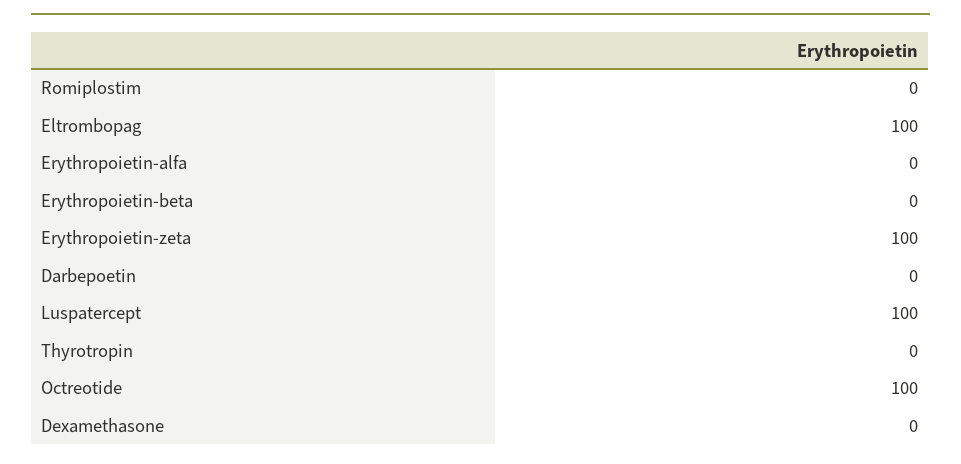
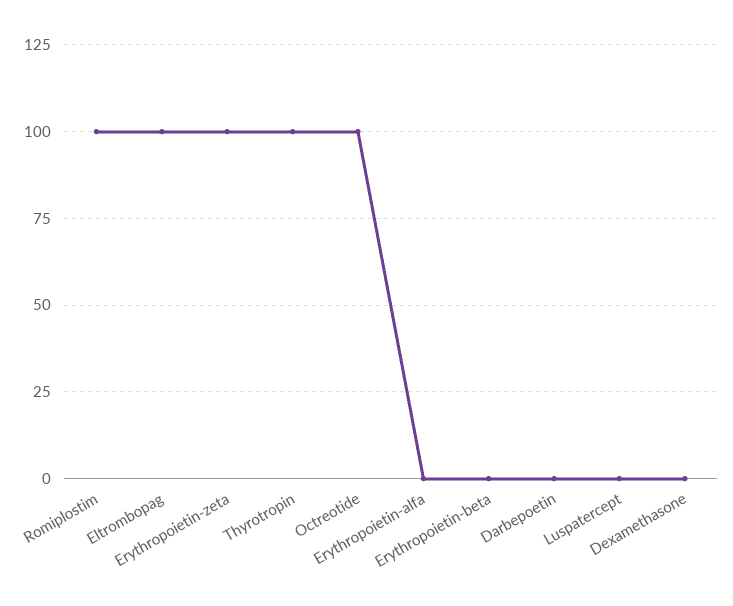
  {
-   "Romiplostim": 0,
+   "Romiplostim": 100,
    "Eltrombopag": 100,
    "Erythropoietin-alfa": 0,
    "Erythropoietin-beta": 0,
    "Erythropoietin-zeta": 100,
    "Darbepoetin": 0,
-   "Luspatercept": 100,
+   "Luspatercept": 0,
-   "Thyrotropin": 0,
+   "Thyrotropin": 100,
    "Octreotide": 100,
    "Dexamethasone": 0
  }

